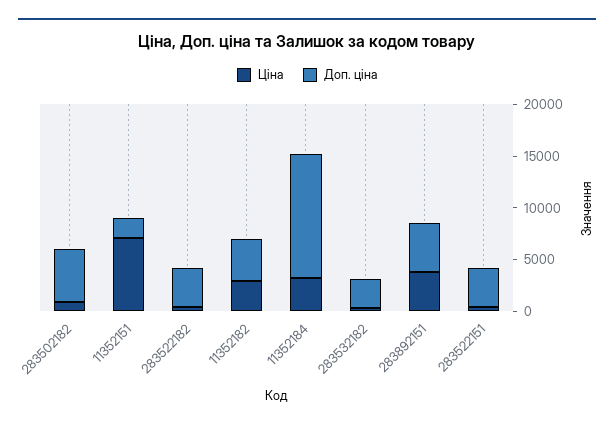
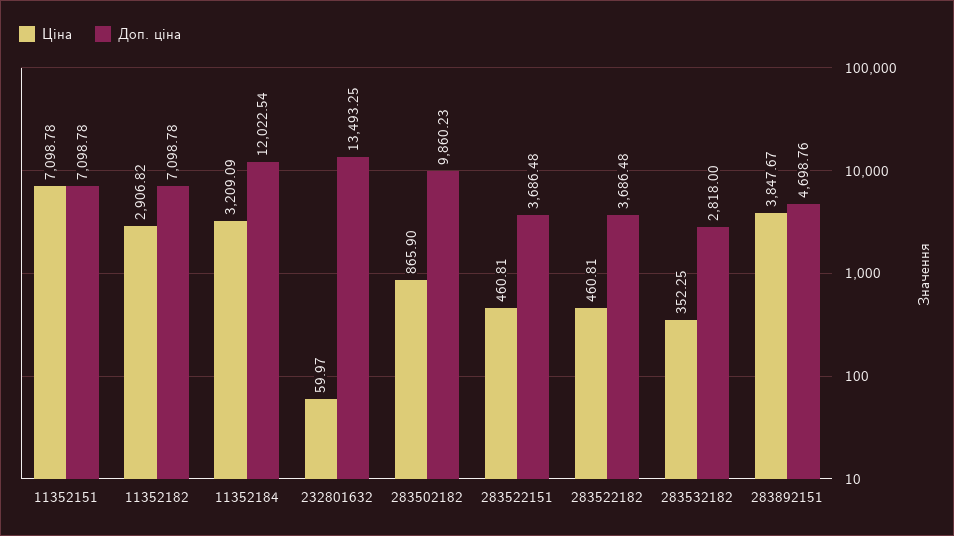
  {
    "Ціна": {
      "283502182": 865.9,
      "11352151": 7098.78,
      "283522182": 460.81,
      "11352182": 2906.82,
      "11352184": 3209.09,
      "283532182": 352.25,
      "283892151": 3847.67,
-     "283522151": 460.81
+     "283522151": 460.81,
+     "232801632": 59.97
    },
    "Доп. ціна": {
-     "283502182": 5000,
+     "283502182": 9860.23,
-     "11352151": 2000,
+     "11352151": 7098.78,
      "283522182": 3686.48,
-     "11352182": 4000,
+     "11352182": 7098.78,
      "11352184": 12022.54,
      "283532182": 2818,
      "283892151": 4698.76,
-     "283522151": 3686.48
+     "283522151": 3686.48,
+     "232801632": 13493.25
    }
  }

